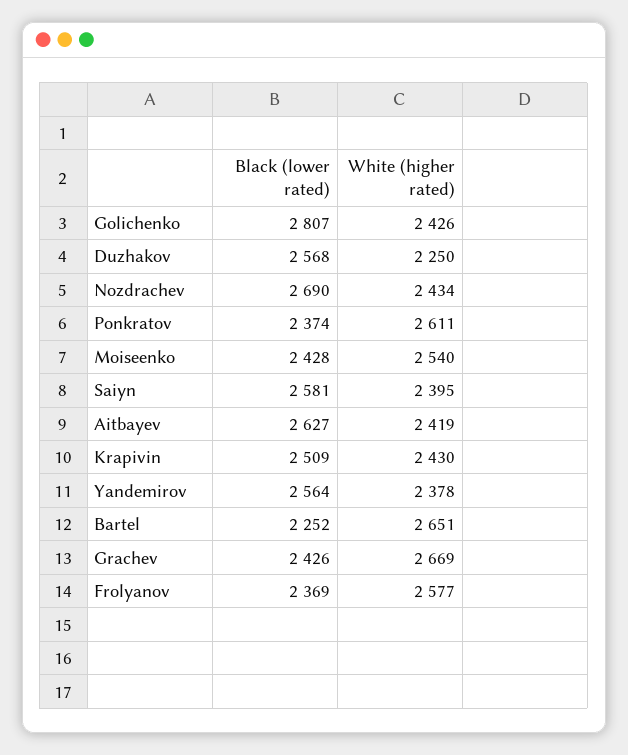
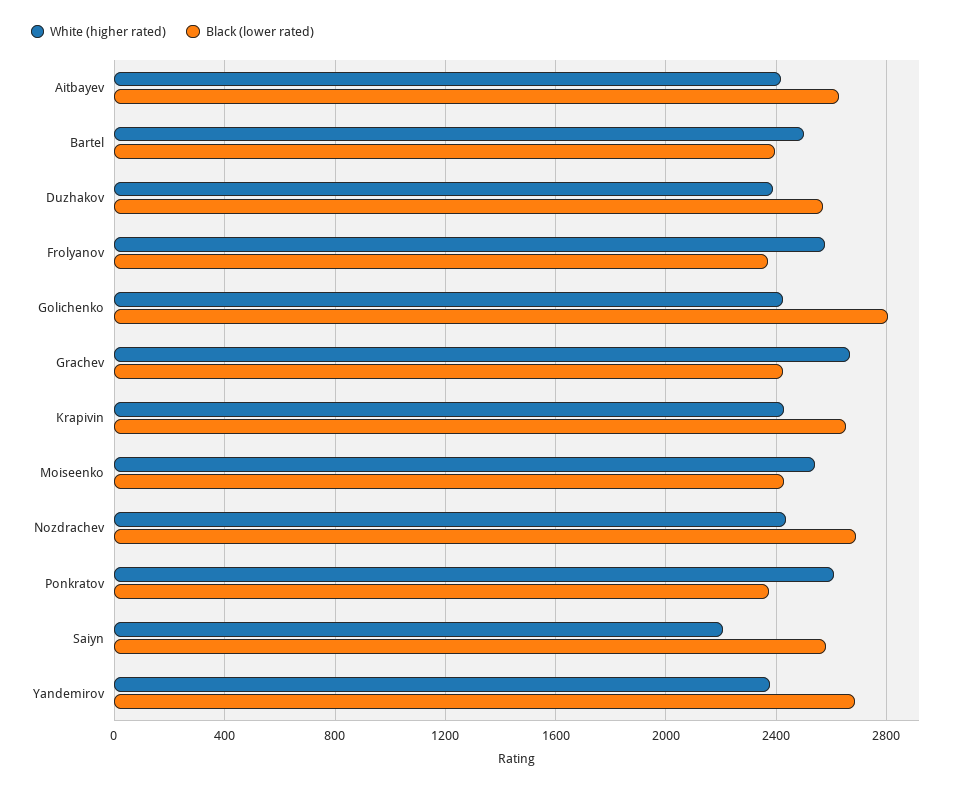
  {
    "Black (lower rated)": {
      "Golichenko": 2807,
      "Duzhakov": 2568,
      "Nozdrachev": 2690,
      "Ponkratov": 2374,
      "Moiseenko": 2428,
      "Saiyn": 2581,
      "Aitbayev": 2627,
-     "Krapivin": 2509,
+     "Krapivin": 2650,
-     "Yandemirov": 2564,
+     "Yandemirov": 2700,
-     "Bartel": 2252,
+     "Bartel": 2400,
      "Grachev": 2426,
      "Frolyanov": 2369
    },
    "White (higher rated)": {
      "Golichenko": 2426,
-     "Duzhakov": 2250,
+     "Duzhakov": 2400,
      "Nozdrachev": 2434,
      "Ponkratov": 2611,
      "Moiseenko": 2540,
-     "Saiyn": 2395,
+     "Saiyn": 2200,
      "Aitbayev": 2419,
      "Krapivin": 2430,
      "Yandemirov": 2378,
-     "Bartel": 2651,
+     "Bartel": 2500,
      "Grachev": 2669,
      "Frolyanov": 2577
    }
  }

